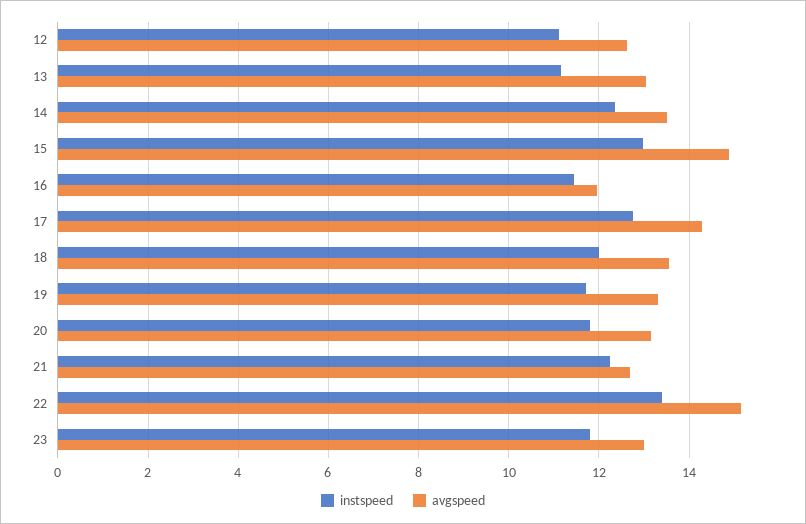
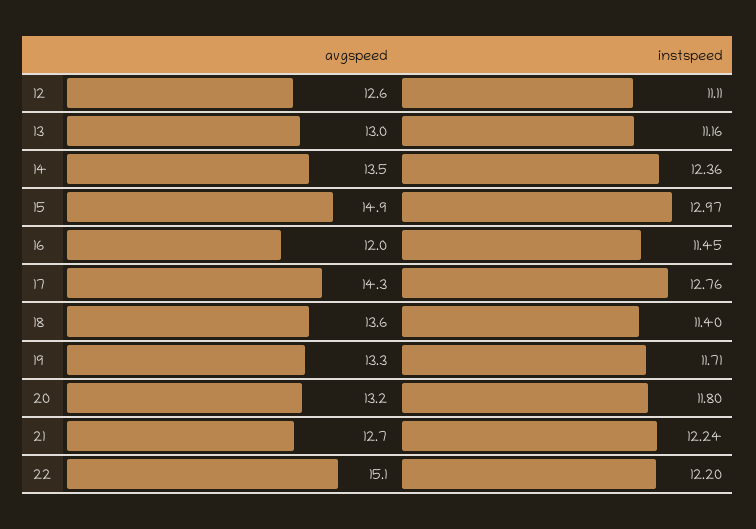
  {
    "instspeed": {
      "12": 11.11,
      "13": 11.16,
      "14": 12.36,
      "15": 12.97,
      "16": 11.45,
      "17": 12.76,
-     "18": 12,
+     "18": 11.4,
      "19": 11.71,
      "20": 11.8,
      "21": 12.24,
-     "22": 13.4,
+     "22": 12.2
-     "23": 11.8
    },
    "avgspeed": {
      "12": 12.6,
      "13": 13,
      "14": 13.5,
      "15": 14.9,
      "16": 12,
      "17": 14.3,
      "18": 13.6,
      "19": 13.3,
      "20": 13.2,
      "21": 12.7,
-     "22": 15.1,
+     "22": 15.1
-     "23": 13
    }
  }

